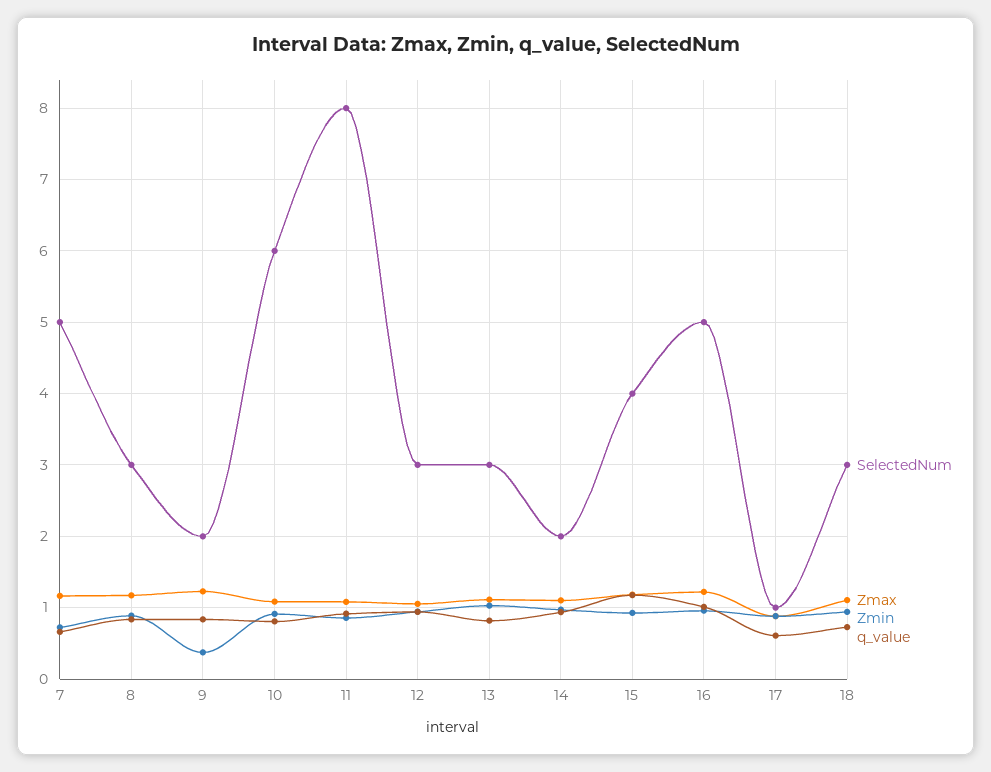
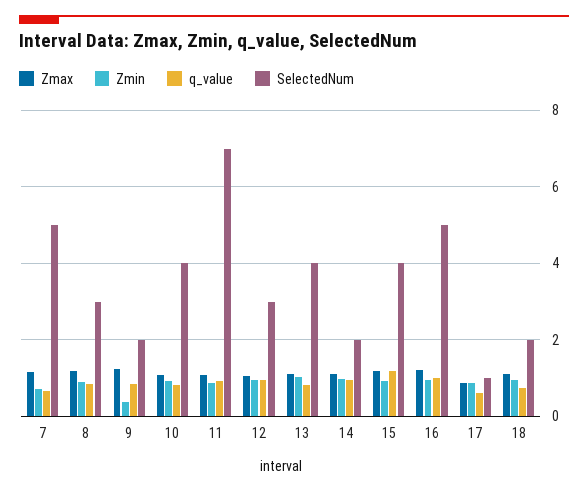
  {
    "SelectedNum": {
      "7": 5,
      "8": 3,
      "9": 2,
-     "10": 6,
+     "10": 4,
-     "11": 8,
+     "11": 7,
      "12": 3,
-     "13": 3,
+     "13": 4,
      "14": 2,
      "15": 4,
      "16": 5,
      "17": 1,
-     "18": 3
+     "18": 2
    },
    "Zmax": {
      "7": 1.2,
      "8": 1.2,
      "9": 1.2,
      "10": 1.1,
      "11": 1.1,
      "12": 1.1,
      "13": 1.1,
      "14": 1.1,
      "15": 1.2,
      "16": 1.2,
      "17": 0.9,
      "18": 1.1
    },
    "Zmin": {
      "7": 0.7,
      "8": 0.9,
      "9": 0.4,
      "10": 0.9,
      "11": 0.9,
      "12": 0.9,
      "13": 1,
      "14": 1,
      "15": 0.9,
      "16": 1,
      "17": 0.9,
      "18": 0.9
    },
    "q_value": {
      "7": 0.7,
      "8": 0.8,
      "9": 0.8,
      "10": 0.8,
      "11": 0.9,
      "12": 0.9,
      "13": 0.8,
      "14": 0.9,
      "15": 1.2,
      "16": 1,
      "17": 0.6,
      "18": 0.7
    }
  }

